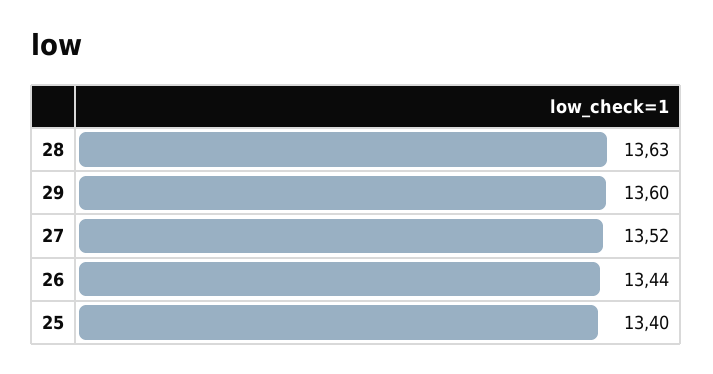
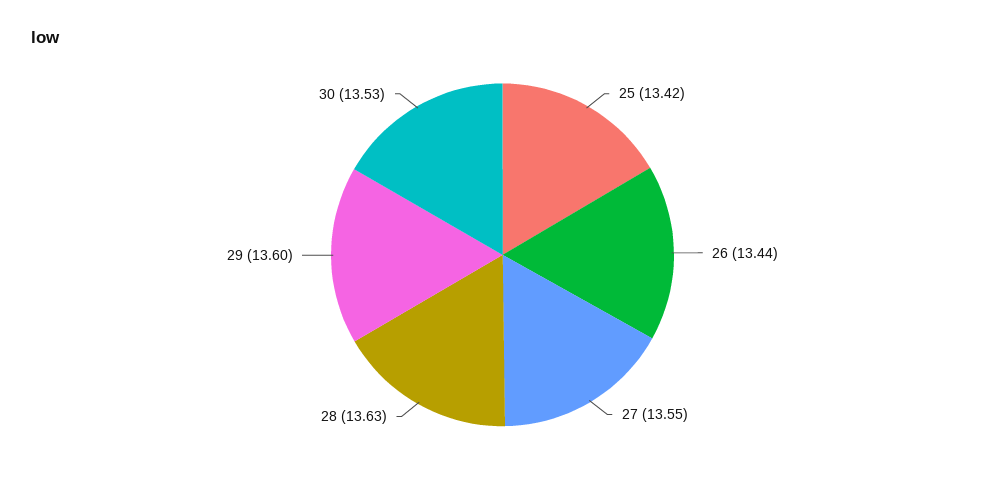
  {
    "28": 13.63,
    "29": 13.6,
-   "27": 13.52,
+   "27": 13.55,
    "26": 13.44,
-   "25": 13.4
+   "25": 13.42,
+   "30": 13.53
  }

